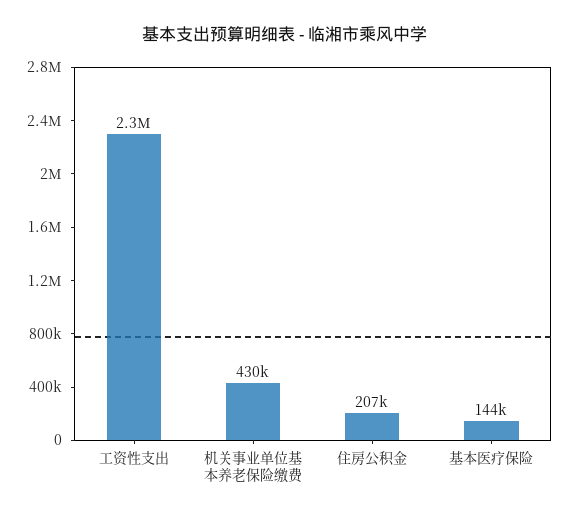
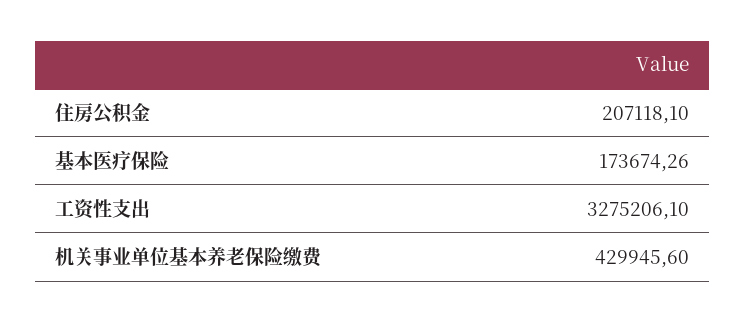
  {
-   "工资性支出": 2300000,
+   "工资性支出": 3275206.1,
    "机关事业单位基本养老保险缴费": 429945.6,
    "住房公积金": 207118.1,
-   "基本医疗保险": 144000
+   "基本医疗保险": 173674.26
  }

